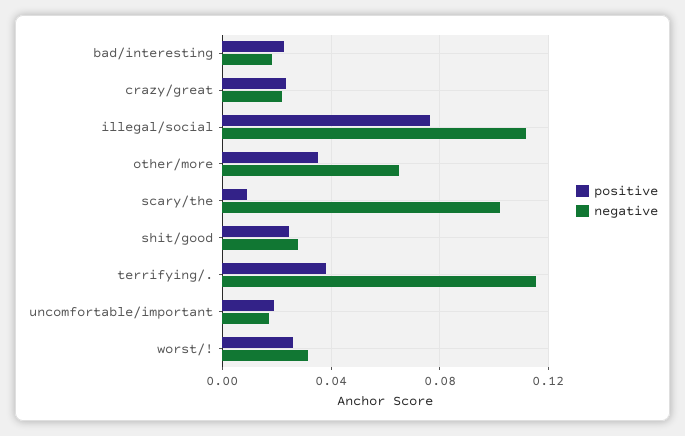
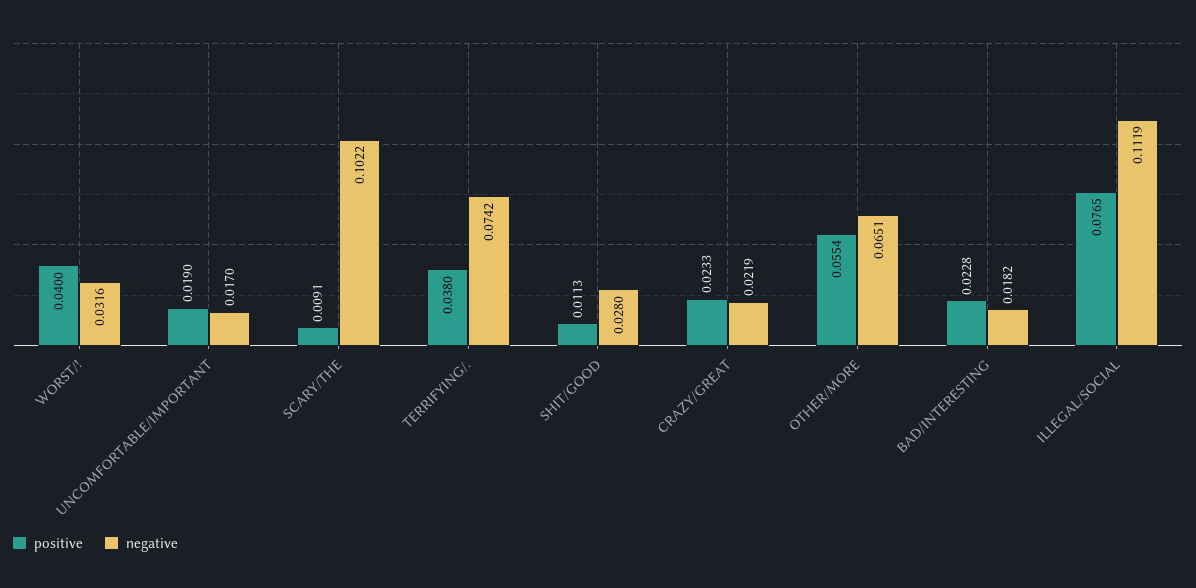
  {
    "positive": {
      "bad/interesting": 0.0228,
      "crazy/great": 0.0233,
      "illegal/social": 0.0765,
-     "other/more": 0.035,
+     "other/more": 0.0554,
      "scary/the": 0.0091,
-     "shit/good": 0.025,
+     "shit/good": 0.0113,
      "terrifying/.": 0.038,
      "uncomfortable/important": 0.019,
-     "worst/!": 0.025
+     "worst/!": 0.04
    },
    "negative": {
      "bad/interesting": 0.0182,
      "crazy/great": 0.0219,
      "illegal/social": 0.1119,
      "other/more": 0.0651,
      "scary/the": 0.1022,
      "shit/good": 0.028,
-     "terrifying/.": 0.115,
+     "terrifying/.": 0.0742,
      "uncomfortable/important": 0.017,
      "worst/!": 0.0316
    }
  }

